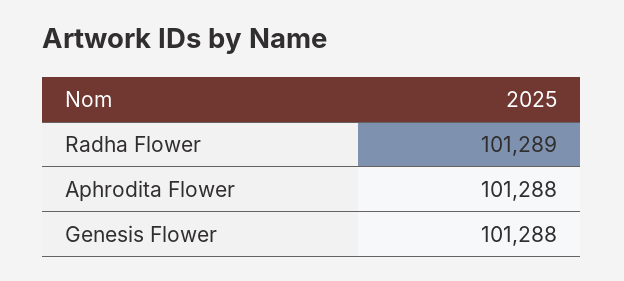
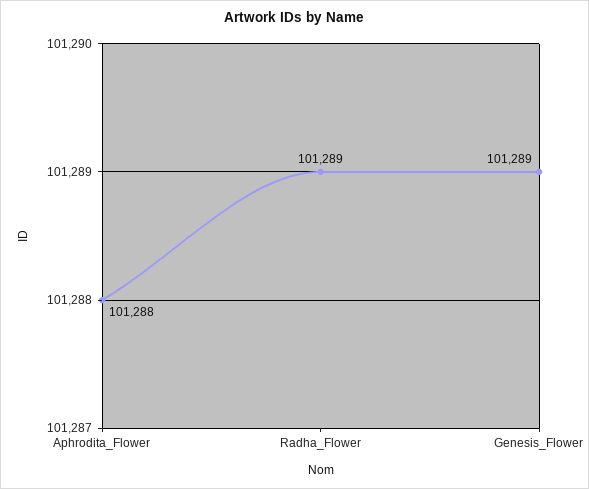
  {
    "Radha Flower": 101289,
    "Aphrodita Flower": 101288,
-   "Genesis Flower": 101288
+   "Genesis Flower": 101289
  }

